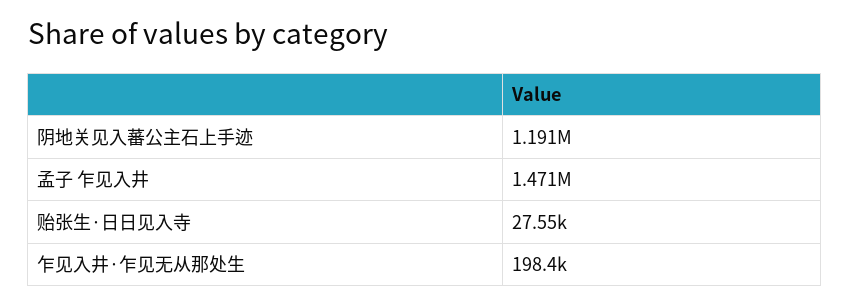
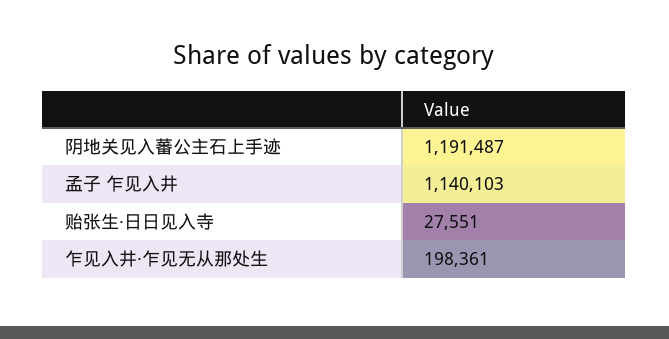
  {
    "阴地关见入蕃公主石上手迹": 1191487,
-   "孟子 乍见入井": 1471000,
+   "孟子 乍见入井": 1140103,
    "贻张生·日日见入寺": 27551,
    "乍见入井·乍见无从那处生": 198361
  }

